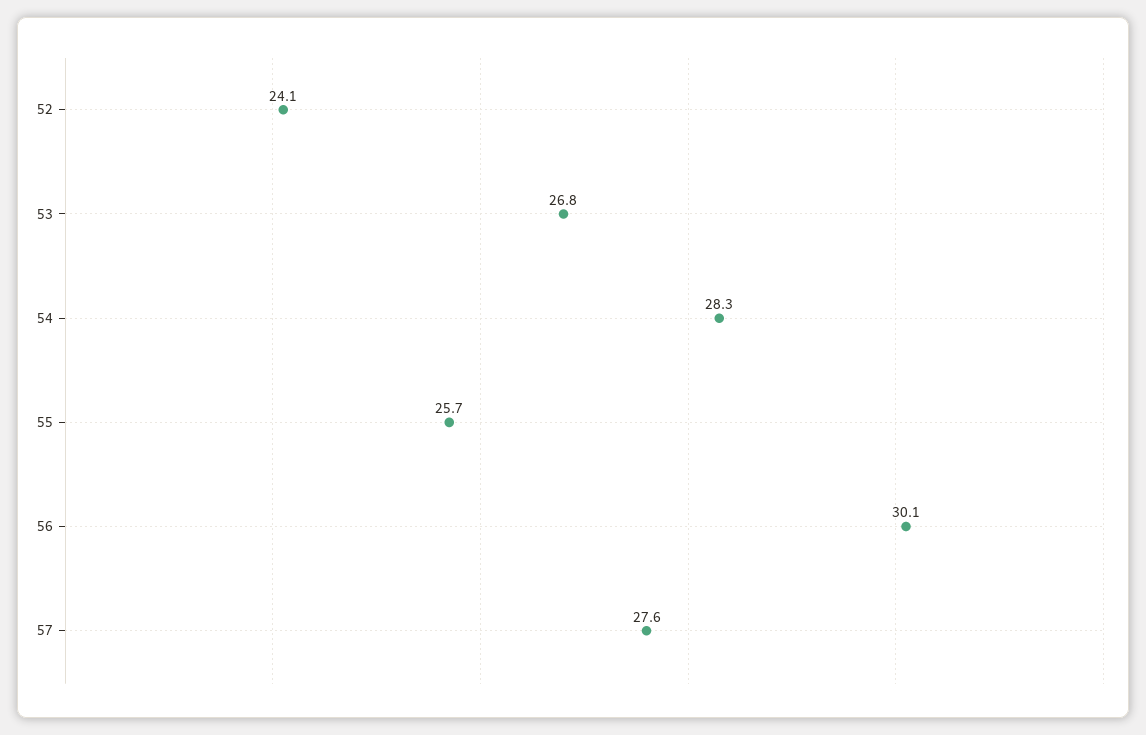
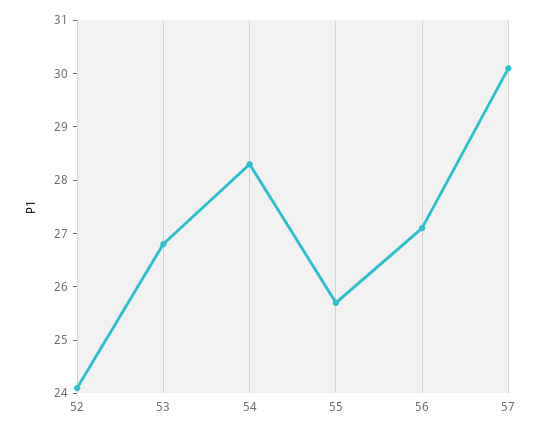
  {
    "52": 24.1,
    "53": 26.8,
    "54": 28.3,
    "55": 25.7,
-   "56": 30.1,
+   "56": 27,
-   "57": 27.6
+   "57": 30
  }

